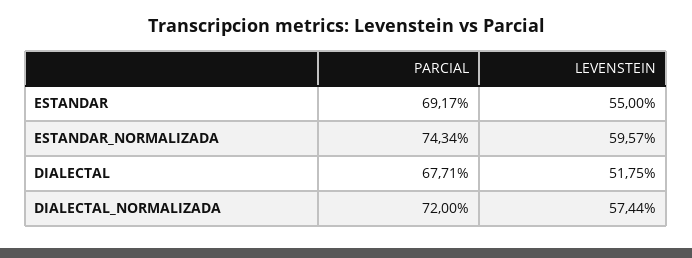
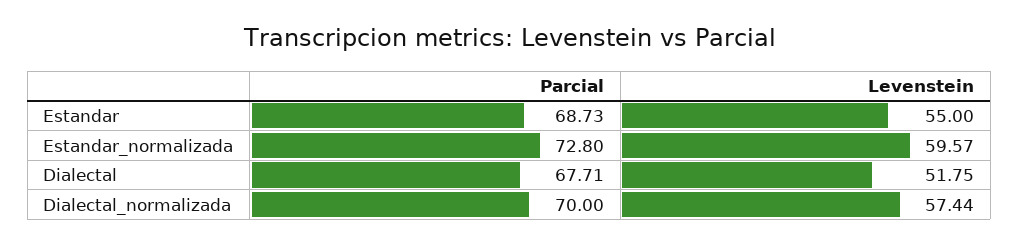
  {
    "PARCIAL": {
-     "ESTANDAR": 69.17,
+     "ESTANDAR": 68.73,
-     "ESTANDAR_NORMALIZADA": 74.34,
+     "ESTANDAR_NORMALIZADA": 72.8,
      "DIALECTAL": 67.71,
-     "DIALECTAL_NORMALIZADA": 72
+     "DIALECTAL_NORMALIZADA": 70
    },
    "LEVENSTEIN": {
      "ESTANDAR": 55,
      "ESTANDAR_NORMALIZADA": 59.57,
      "DIALECTAL": 51.75,
      "DIALECTAL_NORMALIZADA": 57.44
    }
  }

